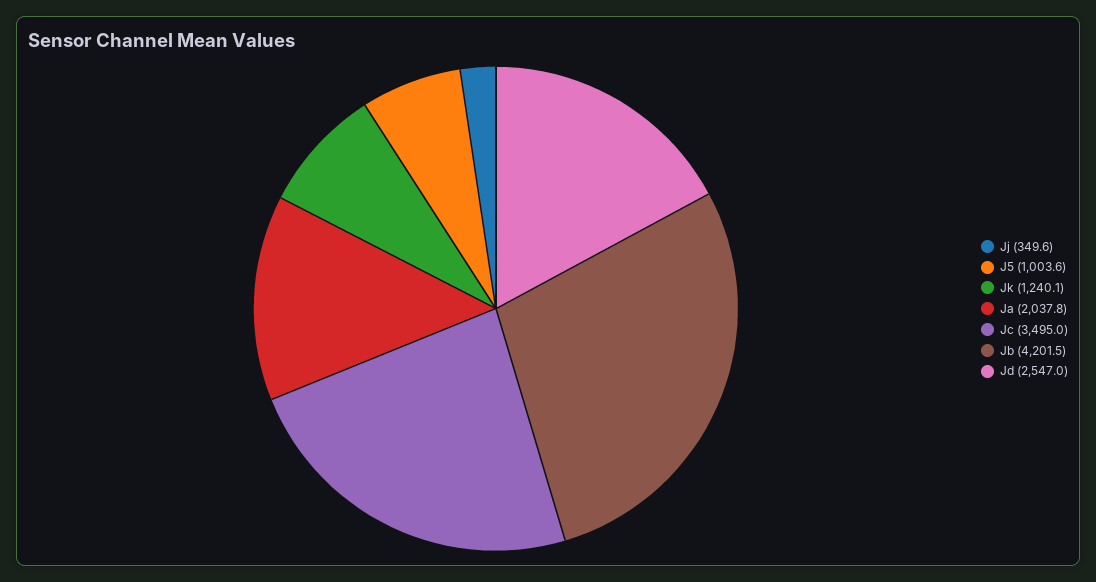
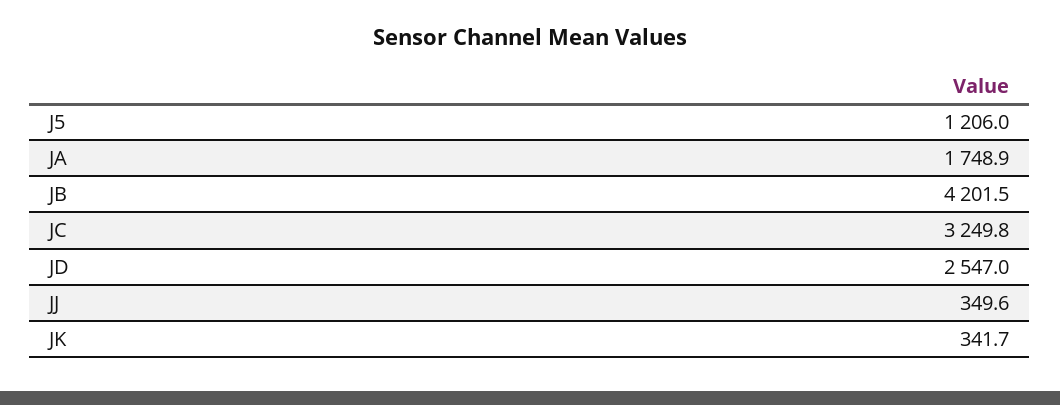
  {
    "Jj": 349.6,
-   "J5": 1003.6,
+   "J5": 1206,
-   "Jk": 1240.1,
+   "Jk": 341.7,
-   "Ja": 2037.8,
+   "Ja": 1748.9,
-   "Jc": 3495,
+   "Jc": 3249.8,
    "Jb": 4201.5,
    "Jd": 2547
  }

